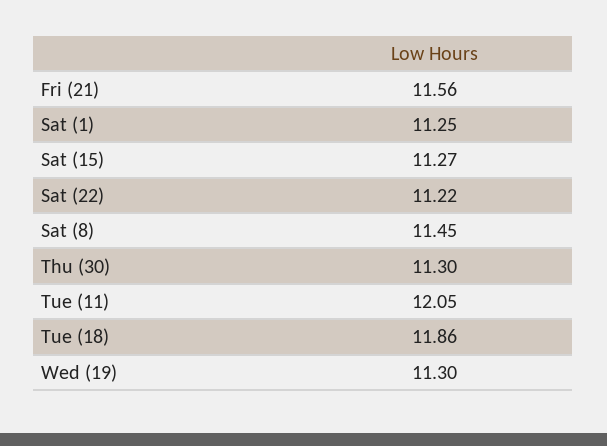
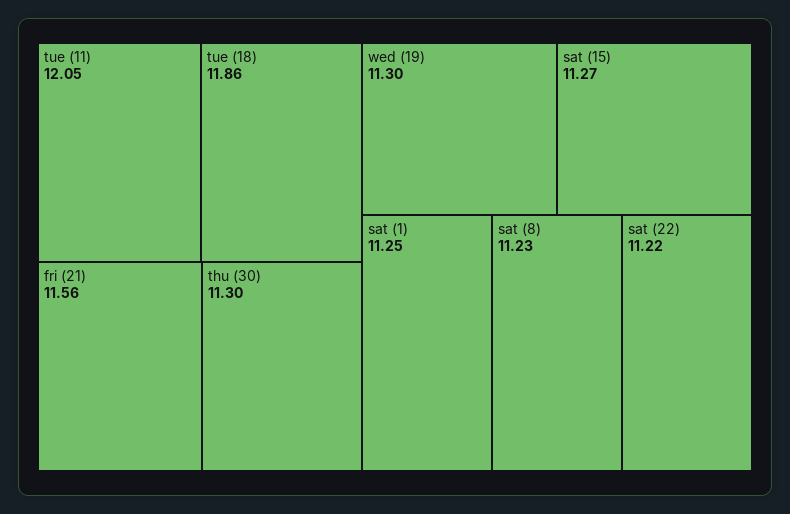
  {
    "Fri (21)": 11.56,
    "Sat (1)": 11.25,
    "Sat (15)": 11.27,
    "Sat (22)": 11.22,
-   "Sat (8)": 11.45,
+   "Sat (8)": 11.23,
    "Thu (30)": 11.3,
    "Tue (11)": 12.05,
    "Tue (18)": 11.86,
    "Wed (19)": 11.3
  }

